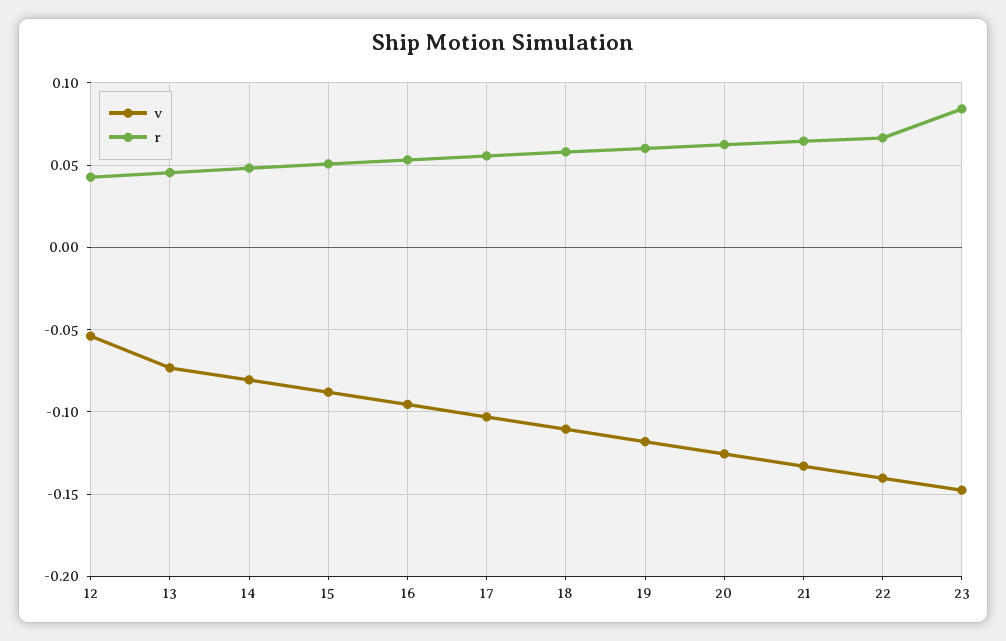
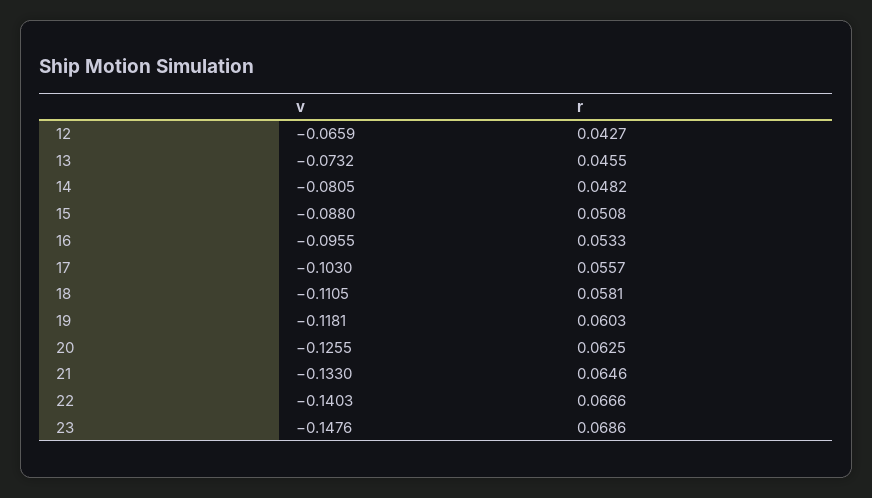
  {
    "v": {
-     "12": -0.055,
+     "12": -0.0659,
      "13": -0.0732,
      "14": -0.0805,
      "15": -0.088,
      "16": -0.0955,
      "17": -0.103,
      "18": -0.1105,
      "19": -0.1181,
      "20": -0.1255,
      "21": -0.133,
      "22": -0.1403,
      "23": -0.1476
    },
    "r": {
      "12": 0.0427,
      "13": 0.0455,
      "14": 0.0482,
      "15": 0.0508,
      "16": 0.0533,
      "17": 0.0557,
      "18": 0.0581,
      "19": 0.0603,
      "20": 0.0625,
      "21": 0.0646,
      "22": 0.0666,
-     "23": 0.085
+     "23": 0.0686
    }
  }

